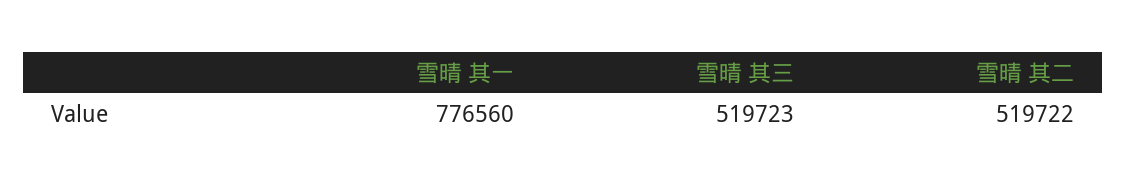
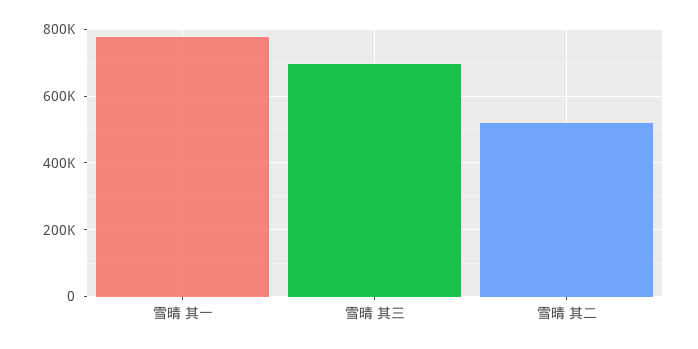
  {
    "雪晴 其一": 776560,
-   "雪晴 其三": 519723,
+   "雪晴 其三": 700000,
    "雪晴 其二": 519722
  }

